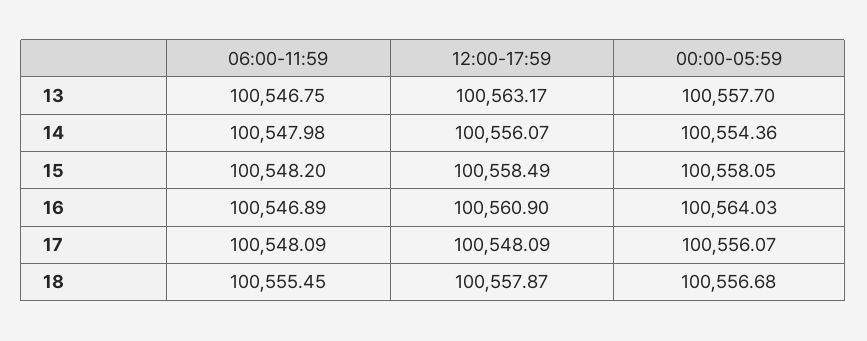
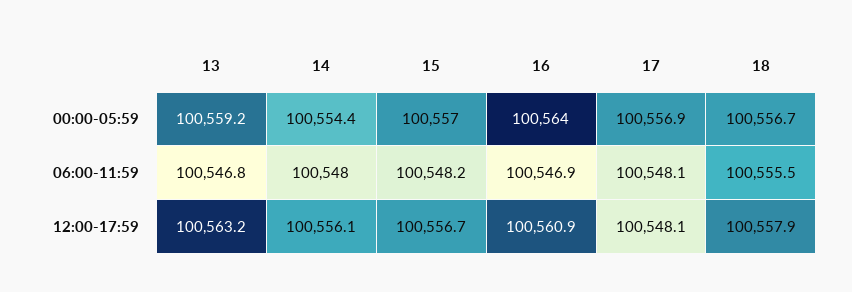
  {
    "06:00-11:59": {
      "13": 100546.75,
      "14": 100547.98,
      "15": 100548.2,
      "16": 100546.89,
      "17": 100548.09,
      "18": 100555.45
    },
    "12:00-17:59": {
      "13": 100563.17,
      "14": 100556.07,
-     "15": 100558.49,
+     "15": 100556.7,
      "16": 100560.9,
      "17": 100548.09,
      "18": 100557.87
    },
    "00:00-05:59": {
-     "13": 100557.7,
+     "13": 100559.2,
      "14": 100554.36,
-     "15": 100558.05,
+     "15": 100557,
      "16": 100564.03,
-     "17": 100556.07,
+     "17": 100556.9,
      "18": 100556.68
    }
  }

